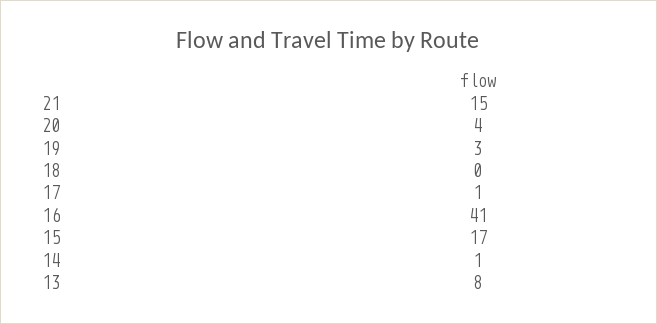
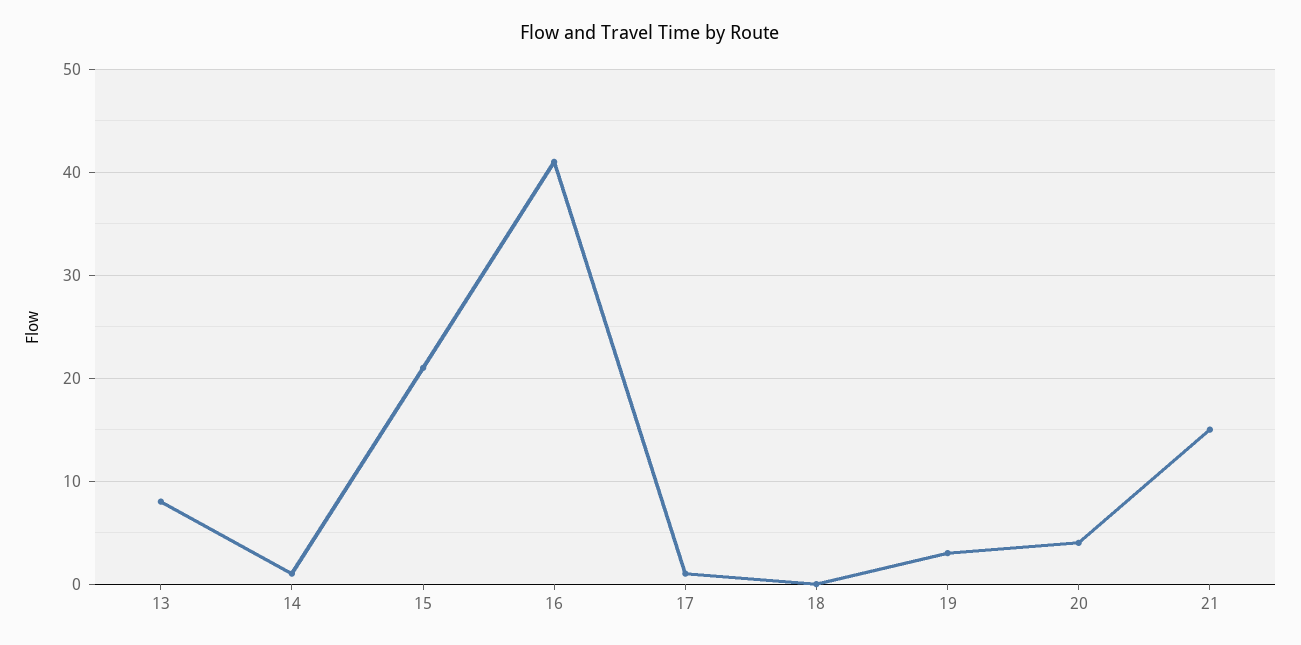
  {
    "21": 15,
    "20": 4,
    "19": 3,
    "18": 0,
    "17": 1,
    "16": 41,
-   "15": 17,
+   "15": 21,
    "14": 1,
    "13": 8
  }

